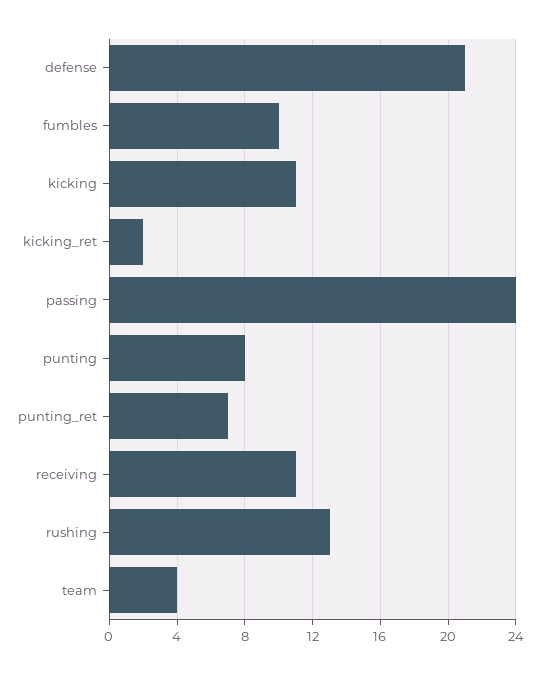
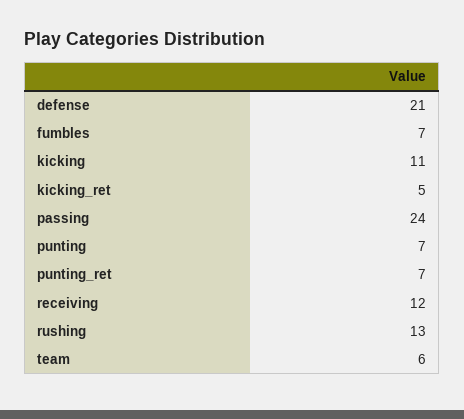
  {
    "defense": 21,
-   "fumbles": 10,
+   "fumbles": 7,
    "kicking": 11,
-   "kicking_ret": 2,
+   "kicking_ret": 5,
    "passing": 24,
-   "punting": 8,
+   "punting": 7,
    "punting_ret": 7,
-   "receiving": 11,
+   "receiving": 12,
    "rushing": 13,
-   "team": 4
+   "team": 6
  }

